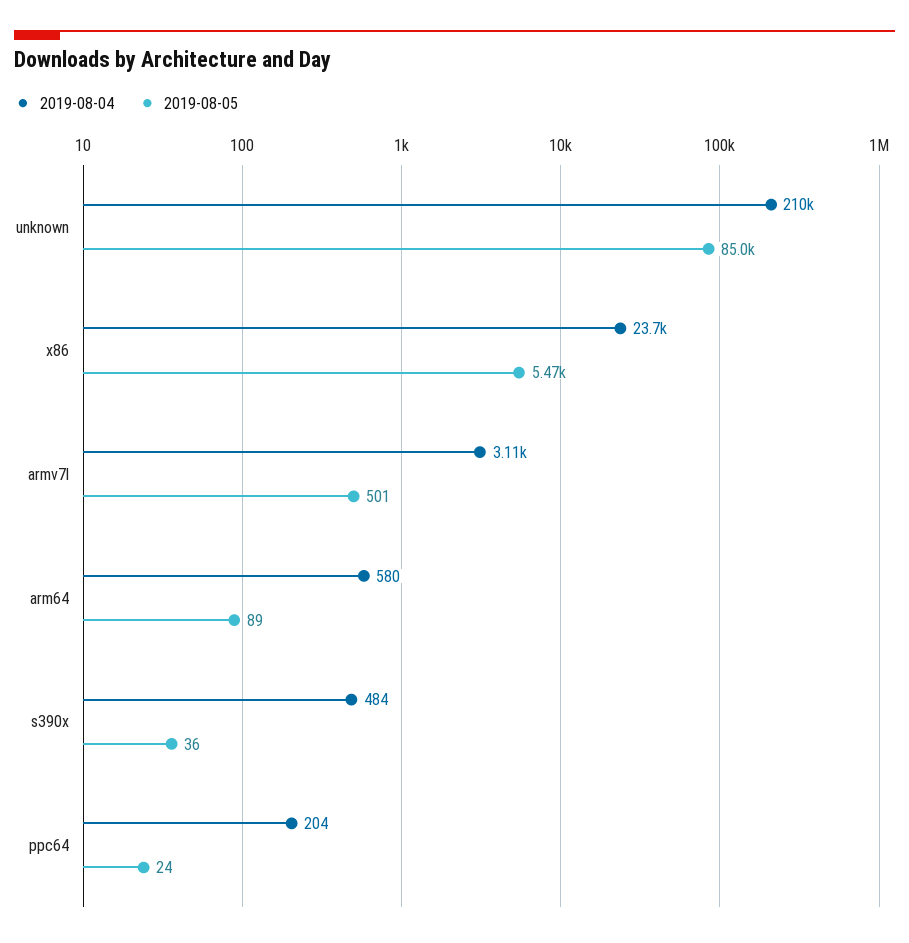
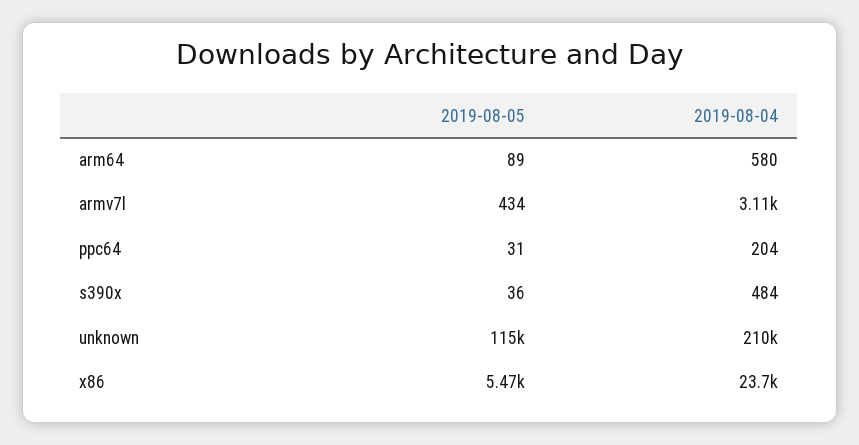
  {
    "2019-08-04": {
      "unknown": 210000,
      "x86": 23700,
      "armv7l": 3110,
      "arm64": 580,
      "s390x": 484,
      "ppc64": 204
    },
    "2019-08-05": {
-     "unknown": 85000,
+     "unknown": 115000,
      "x86": 5470,
-     "armv7l": 501,
+     "armv7l": 434,
      "arm64": 89,
      "s390x": 36,
-     "ppc64": 24
+     "ppc64": 31
    }
  }

